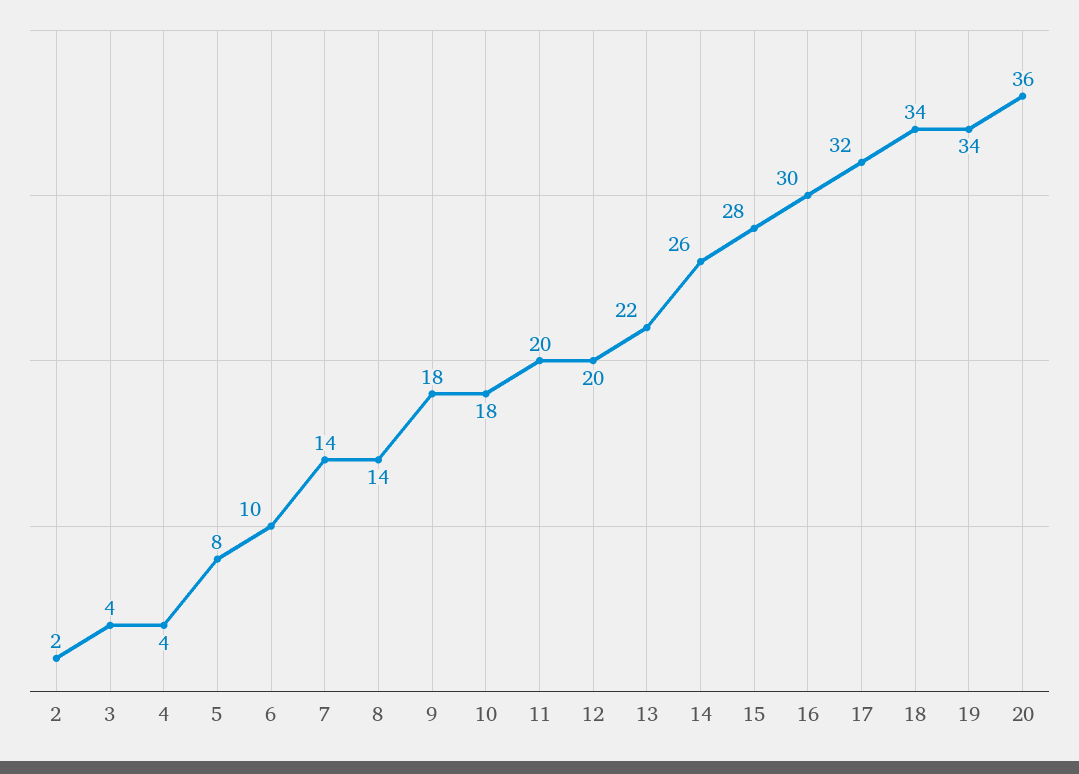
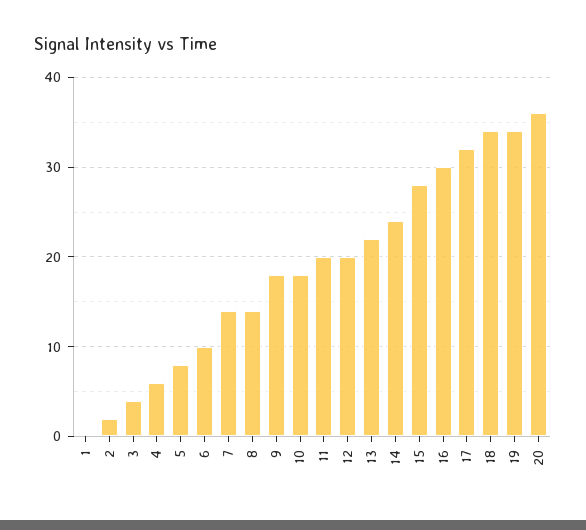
  {
    "2": 2,
    "3": 4,
-   "4": 4,
+   "4": 6,
    "5": 8,
    "6": 10,
    "7": 14,
    "8": 14,
    "9": 18,
    "10": 18,
    "11": 20,
    "12": 20,
    "13": 22,
-   "14": 26,
+   "14": 24,
    "15": 28,
    "16": 30,
    "17": 32,
    "18": 34,
    "19": 34,
-   "20": 36
+   "20": 36,
+   "1": 0
  }

